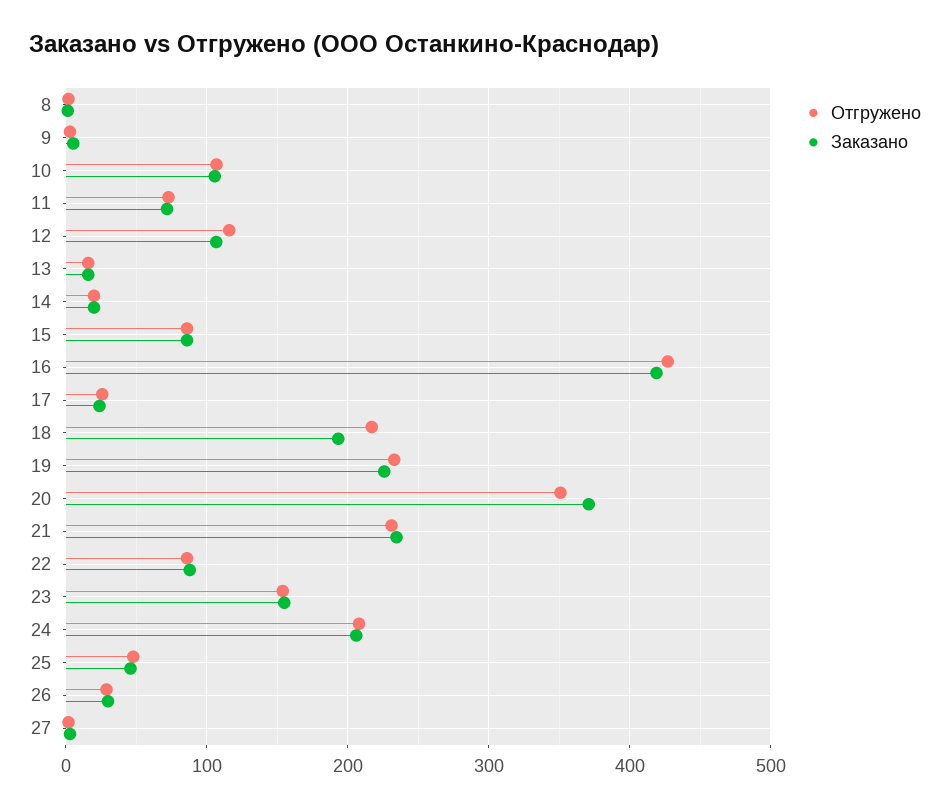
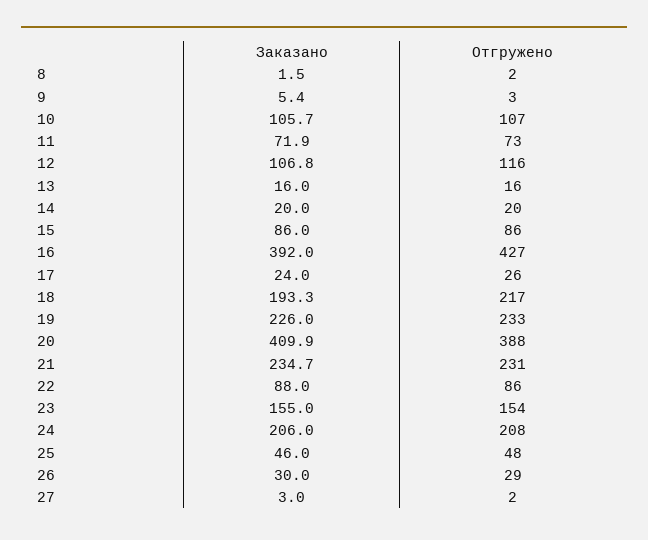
  {
    "Отгружено": {
      "8": 2,
      "9": 3,
      "10": 107,
      "11": 73,
      "12": 116,
      "13": 16,
      "14": 20,
      "15": 86,
      "16": 427,
      "17": 26,
      "18": 217,
      "19": 233,
-     "20": 350,
+     "20": 388,
      "21": 231,
      "22": 86,
      "23": 154,
      "24": 208,
      "25": 48,
      "26": 29,
      "27": 2
    },
    "Заказано": {
      "8": 1.5,
      "9": 5.4,
      "10": 105.7,
      "11": 71.9,
      "12": 106.8,
      "13": 16,
      "14": 20,
      "15": 86,
-     "16": 420,
+     "16": 392,
      "17": 24,
      "18": 193.3,
      "19": 226,
-     "20": 370,
+     "20": 409.9,
      "21": 234.7,
      "22": 88,
      "23": 155,
      "24": 206,
      "25": 46,
      "26": 30,
      "27": 3
    }
  }

